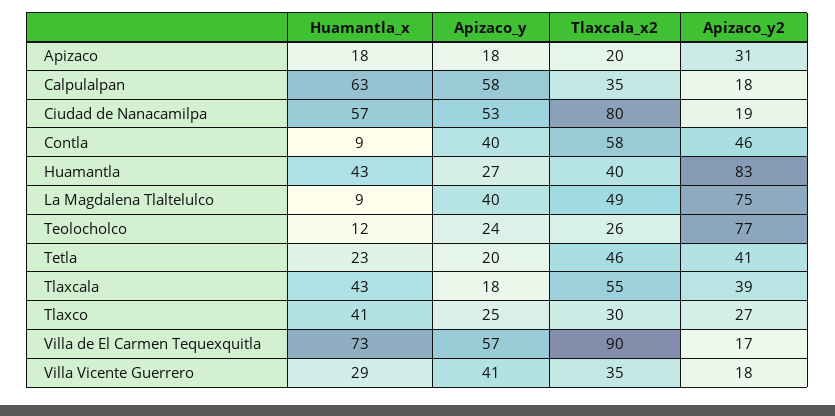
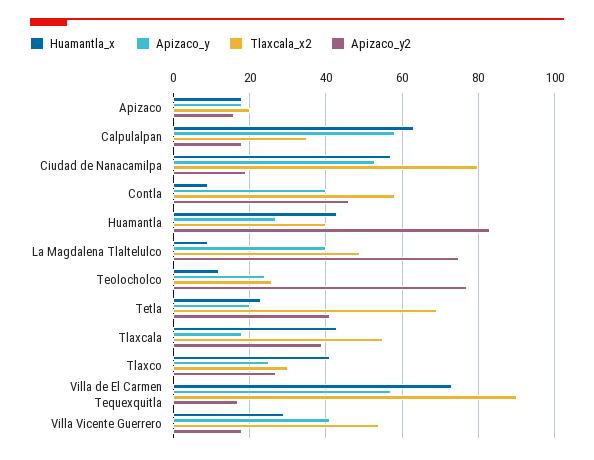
  {
    "Huamantla_x": {
      "Apizaco": 18,
      "Calpulalpan": 63,
      "Ciudad de Nanacamilpa": 57,
      "Contla": 9,
      "Huamantla": 43,
      "La Magdalena Tlaltelulco": 9,
      "Teolocholco": 12,
      "Tetla": 23,
      "Tlaxcala": 43,
      "Tlaxco": 41,
      "Villa de El Carmen Tequexquitla": 73,
      "Villa Vicente Guerrero": 29
    },
    "Apizaco_y": {
      "Apizaco": 18,
      "Calpulalpan": 58,
      "Ciudad de Nanacamilpa": 53,
      "Contla": 40,
      "Huamantla": 27,
      "La Magdalena Tlaltelulco": 40,
      "Teolocholco": 24,
      "Tetla": 20,
      "Tlaxcala": 18,
      "Tlaxco": 25,
      "Villa de El Carmen Tequexquitla": 57,
      "Villa Vicente Guerrero": 41
    },
    "Tlaxcala_x2": {
      "Apizaco": 20,
      "Calpulalpan": 35,
      "Ciudad de Nanacamilpa": 80,
      "Contla": 58,
      "Huamantla": 40,
      "La Magdalena Tlaltelulco": 49,
      "Teolocholco": 26,
-     "Tetla": 46,
+     "Tetla": 70,
      "Tlaxcala": 55,
      "Tlaxco": 30,
      "Villa de El Carmen Tequexquitla": 90,
-     "Villa Vicente Guerrero": 35
+     "Villa Vicente Guerrero": 55
    },
    "Apizaco_y2": {
-     "Apizaco": 31,
+     "Apizaco": 15,
      "Calpulalpan": 18,
      "Ciudad de Nanacamilpa": 19,
      "Contla": 46,
      "Huamantla": 83,
      "La Magdalena Tlaltelulco": 75,
      "Teolocholco": 77,
      "Tetla": 41,
      "Tlaxcala": 39,
      "Tlaxco": 27,
      "Villa de El Carmen Tequexquitla": 17,
      "Villa Vicente Guerrero": 18
    }
  }

